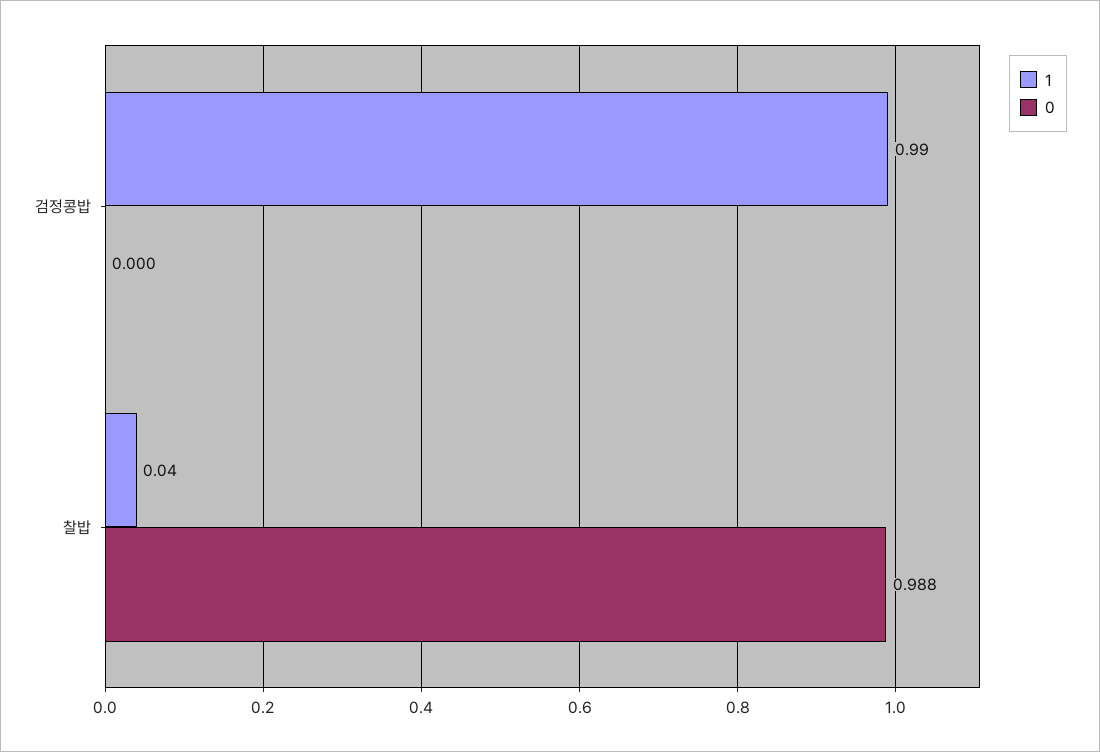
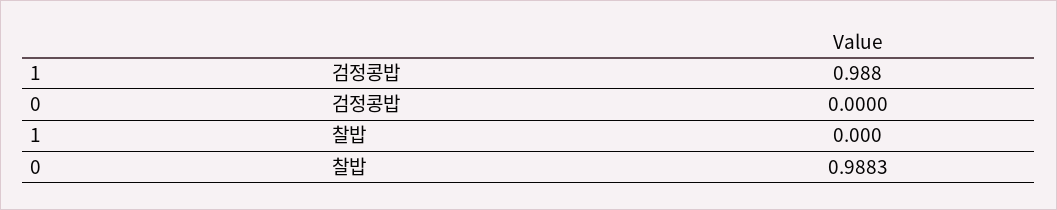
  {
    "1": {
      "검정콩밥": 0.988,
-     "찰밥": 0.04
+     "찰밥": 0
    },
    "0": {
      "검정콩밥": 0,
      "찰밥": 0.9883
    }
  }

